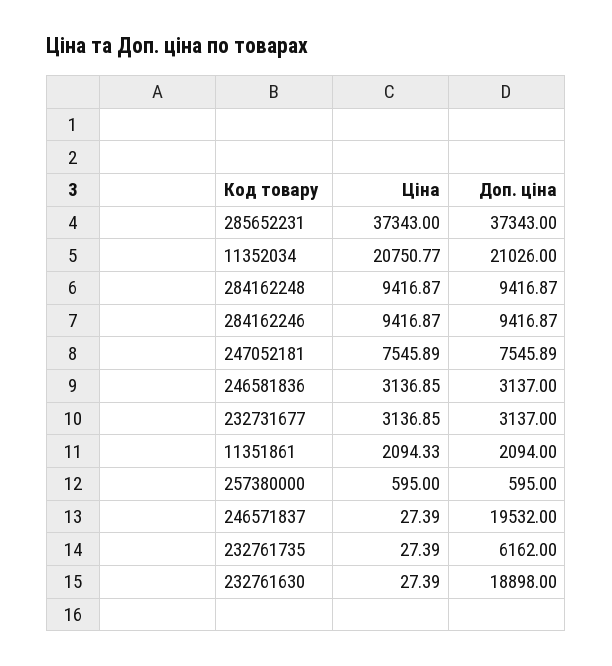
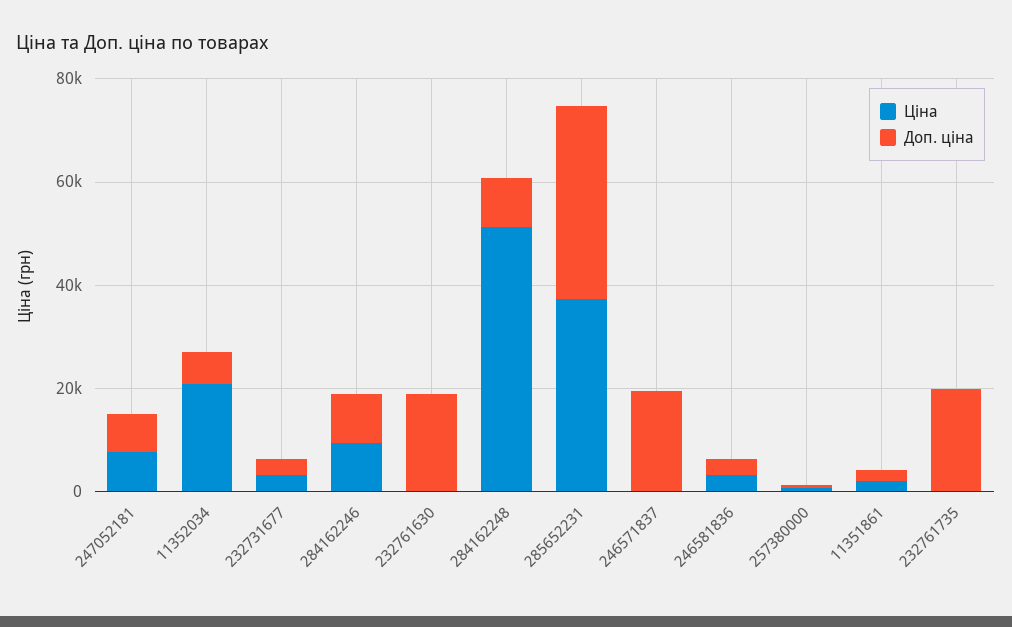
  {
    "Ціна": {
      "285652231": 37343,
      "11352034": 20750.77,
-     "284162248": 9416.87,
+     "284162248": 50000,
      "284162246": 9416.87,
      "247052181": 7545.89,
      "246581836": 3136.85,
      "232731677": 3136.85,
      "11351861": 2094.33,
      "257380000": 595,
      "246571837": 27.39,
      "232761735": 27.39,
      "232761630": 27.39
    },
    "Доп. ціна": {
      "285652231": 37343,
-     "11352034": 21026,
+     "11352034": 5000,
      "284162248": 9416.87,
      "284162246": 9416.87,
      "247052181": 7545.89,
      "246581836": 3137,
      "232731677": 3137,
      "11351861": 2094,
      "257380000": 595,
      "246571837": 19532,
-     "232761735": 6162,
+     "232761735": 20000,
      "232761630": 18898
    }
  }

